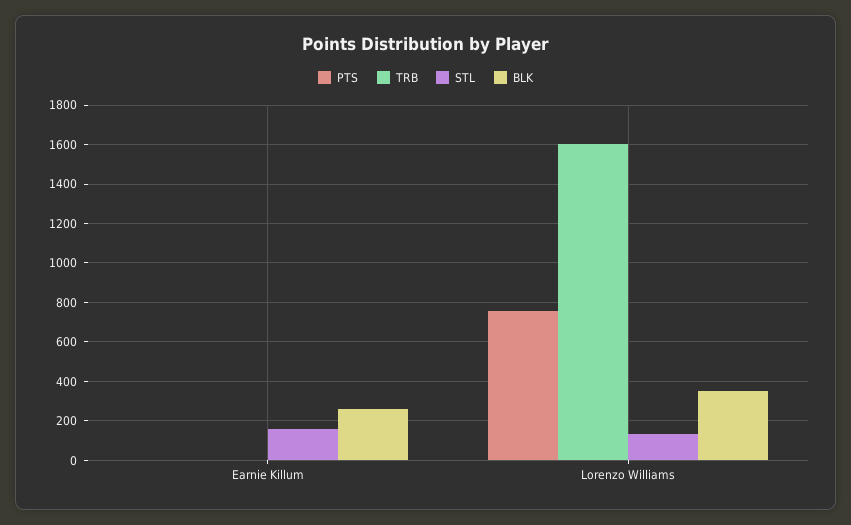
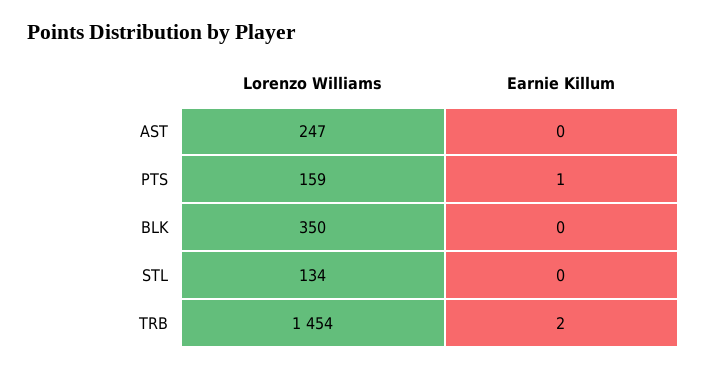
  {
    "PTS": {
      "Earnie Killum": 1,
-     "Lorenzo Williams": 750
+     "Lorenzo Williams": 159
    },
    "TRB": {
      "Earnie Killum": 2,
-     "Lorenzo Williams": 1600
+     "Lorenzo Williams": 1454
    },
    "STL": {
-     "Earnie Killum": 150,
+     "Earnie Killum": 0,
      "Lorenzo Williams": 134
    },
    "BLK": {
-     "Earnie Killum": 250,
+     "Earnie Killum": 0,
      "Lorenzo Williams": 350
-   }
+   },
+   "AST": {
+     "Lorenzo Williams": 247,
+     "Earnie Killum": 0
+   }
  }

